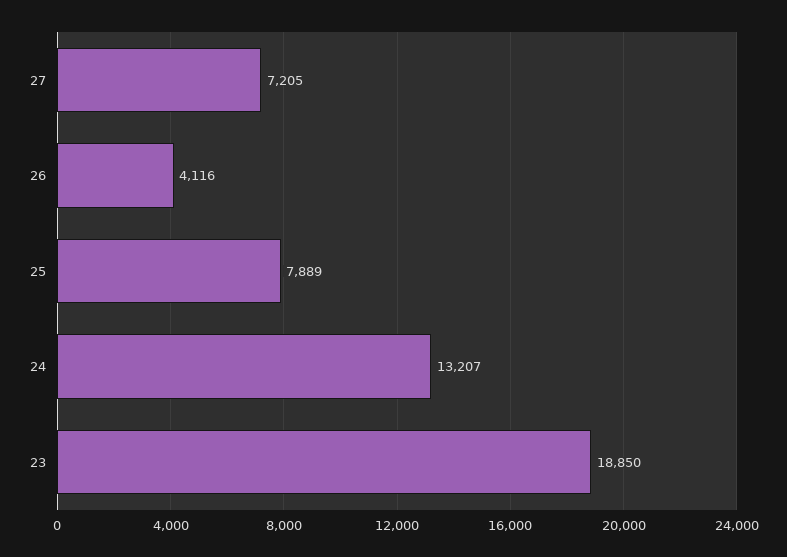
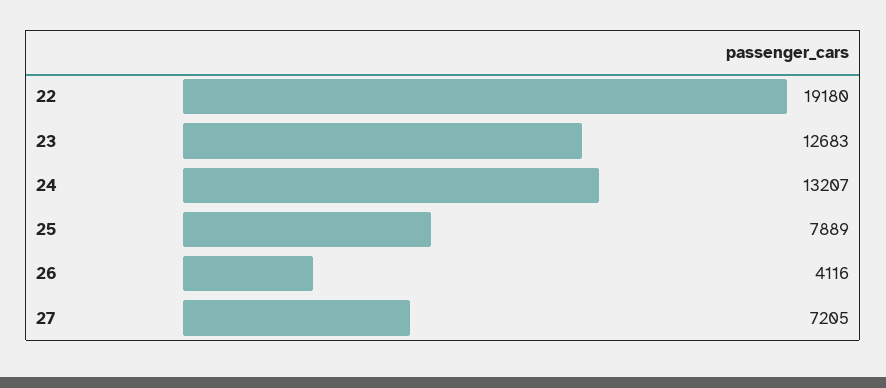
  {
    "27": 7205,
    "26": 4116,
    "25": 7889,
    "24": 13207,
-   "23": 18850
+   "23": 12683,
+   "22": 19180
  }

